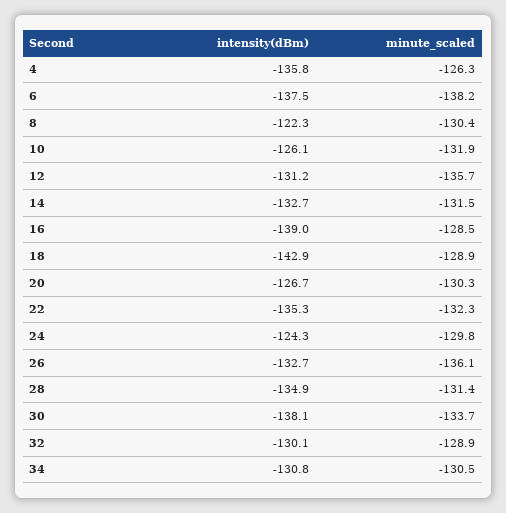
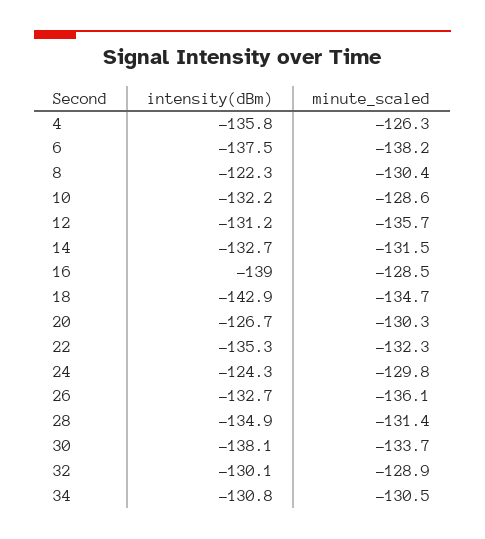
  {
    "intensity(dBm)": {
      "4": -135.8,
      "6": -137.5,
      "8": -122.3,
-     "10": -126.1,
+     "10": -132.2,
      "12": -131.2,
      "14": -132.7,
      "16": -139,
      "18": -142.9,
      "20": -126.7,
      "22": -135.3,
      "24": -124.3,
      "26": -132.7,
      "28": -134.9,
      "30": -138.1,
      "32": -130.1,
      "34": -130.8
    },
    "minute_scaled": {
      "4": -126.3,
      "6": -138.2,
      "8": -130.4,
-     "10": -131.9,
+     "10": -128.6,
      "12": -135.7,
      "14": -131.5,
      "16": -128.5,
-     "18": -128.9,
+     "18": -134.7,
      "20": -130.3,
      "22": -132.3,
      "24": -129.8,
      "26": -136.1,
      "28": -131.4,
      "30": -133.7,
      "32": -128.9,
      "34": -130.5
    }
  }

